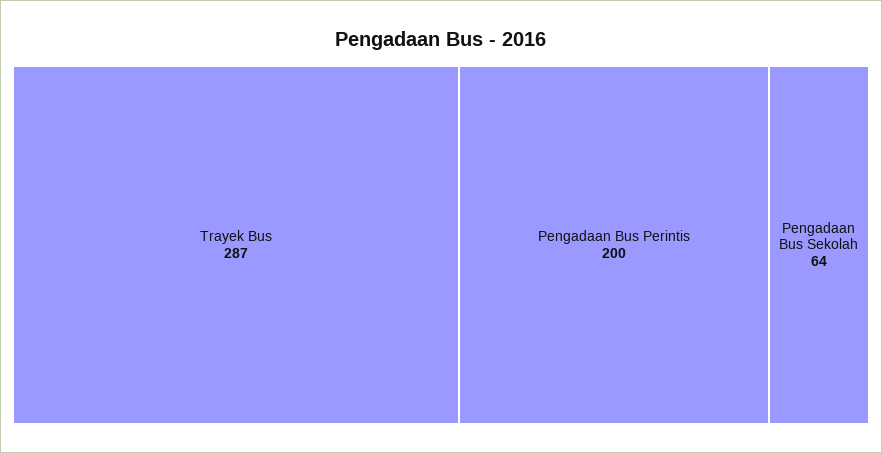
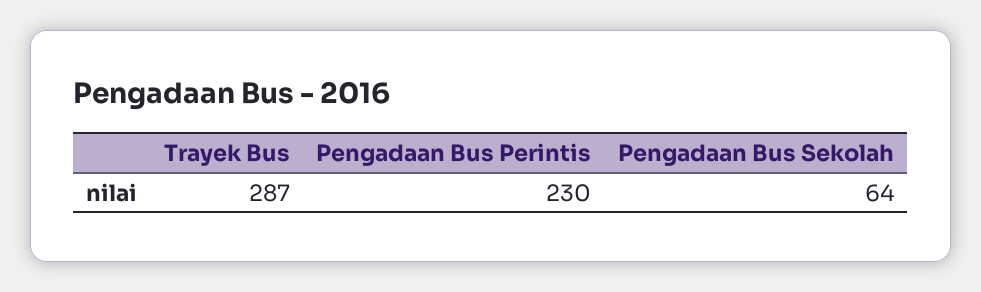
  {
    "Trayek Bus": 287,
-   "Pengadaan Bus Perintis": 200,
+   "Pengadaan Bus Perintis": 230,
    "Pengadaan Bus Sekolah": 64
  }

